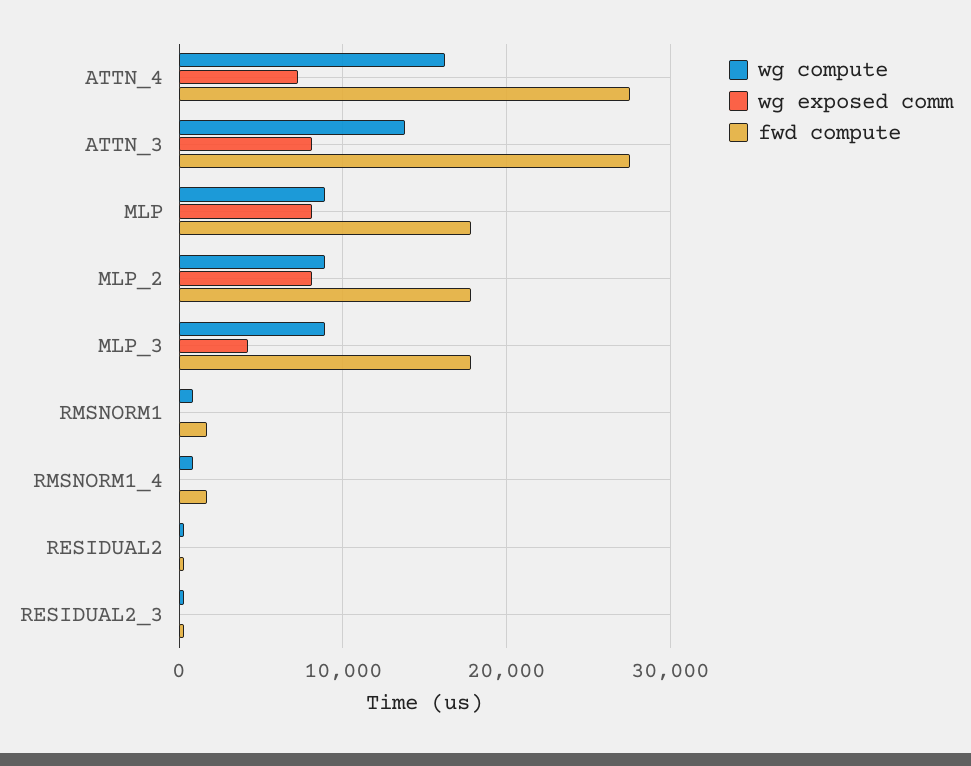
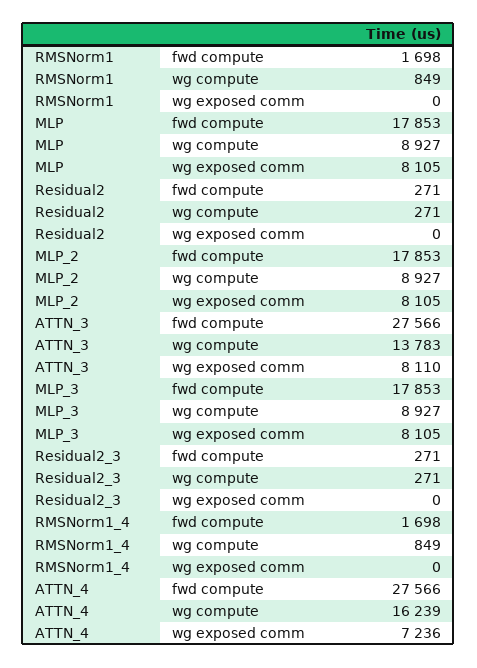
  {
    "wg compute": {
      "ATTN_4": 16239,
      "ATTN_3": 13783,
      "MLP": 8927,
      "MLP_2": 8927,
      "MLP_3": 8927,
      "RMSNORM1": 849,
      "RMSNORM1_4": 849,
      "RESIDUAL2": 271,
      "RESIDUAL2_3": 271
    },
    "wg exposed comm": {
      "ATTN_4": 7236,
      "ATTN_3": 8110,
      "MLP": 8105,
      "MLP_2": 8105,
-     "MLP_3": 4000,
+     "MLP_3": 8105,
      "RMSNORM1": 0,
      "RMSNORM1_4": 0,
      "RESIDUAL2": 0,
      "RESIDUAL2_3": 0
    },
    "fwd compute": {
      "ATTN_4": 27566,
      "ATTN_3": 27566,
      "MLP": 17853,
      "MLP_2": 17853,
      "MLP_3": 17853,
      "RMSNORM1": 1698,
      "RMSNORM1_4": 1698,
      "RESIDUAL2": 271,
      "RESIDUAL2_3": 271
    }
  }

